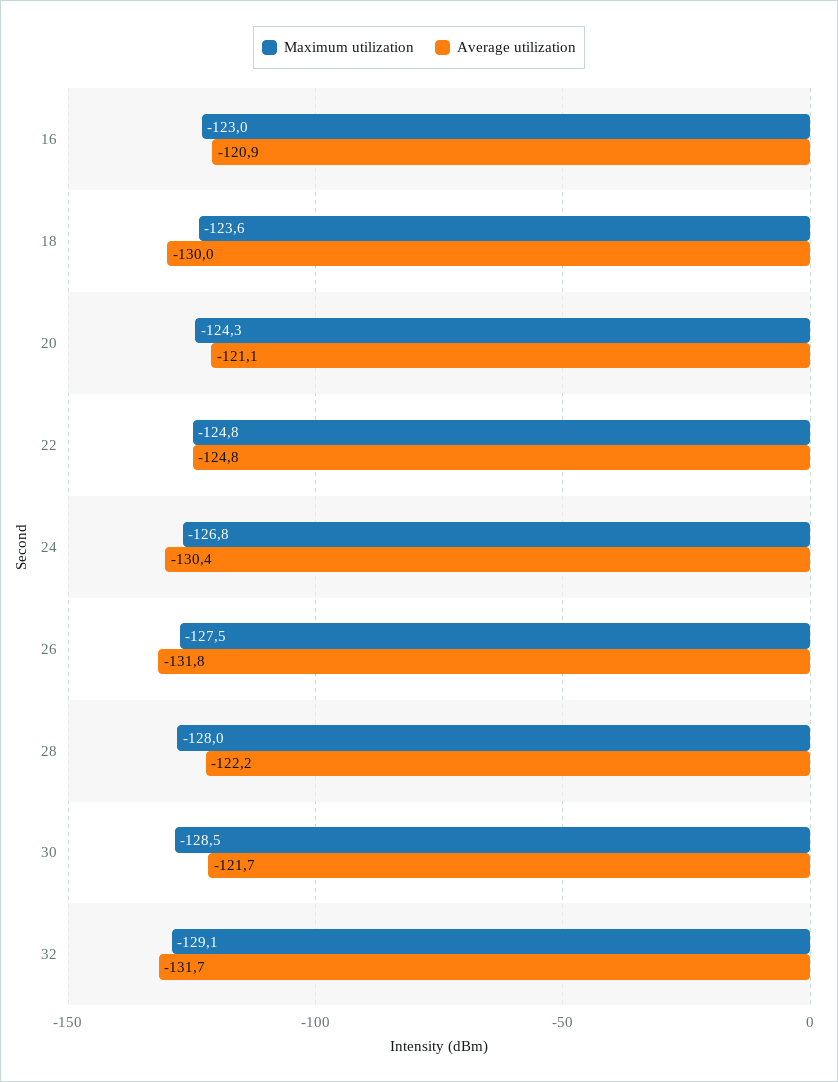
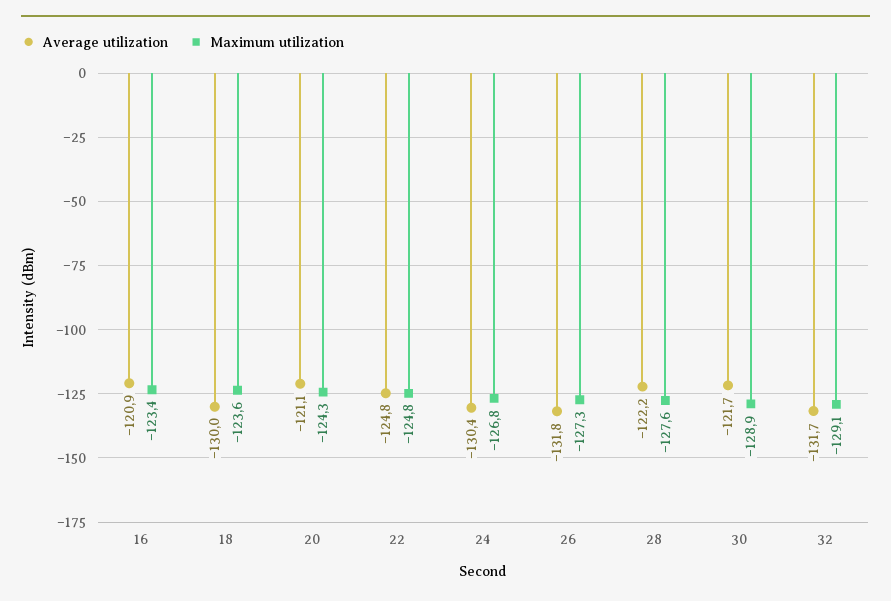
  {
    "Maximum utilization": {
-     "16": -123,
+     "16": -123.4,
      "18": -123.6,
      "20": -124.3,
      "22": -124.8,
      "24": -126.8,
-     "26": -127.5,
+     "26": -127.3,
-     "28": -128,
+     "28": -127.6,
-     "30": -128.5,
+     "30": -128.9,
      "32": -129.1
    },
    "Average utilization": {
      "16": -120.9,
      "18": -130,
      "20": -121.1,
      "22": -124.8,
      "24": -130.4,
      "26": -131.8,
      "28": -122.2,
      "30": -121.7,
      "32": -131.7
    }
  }

